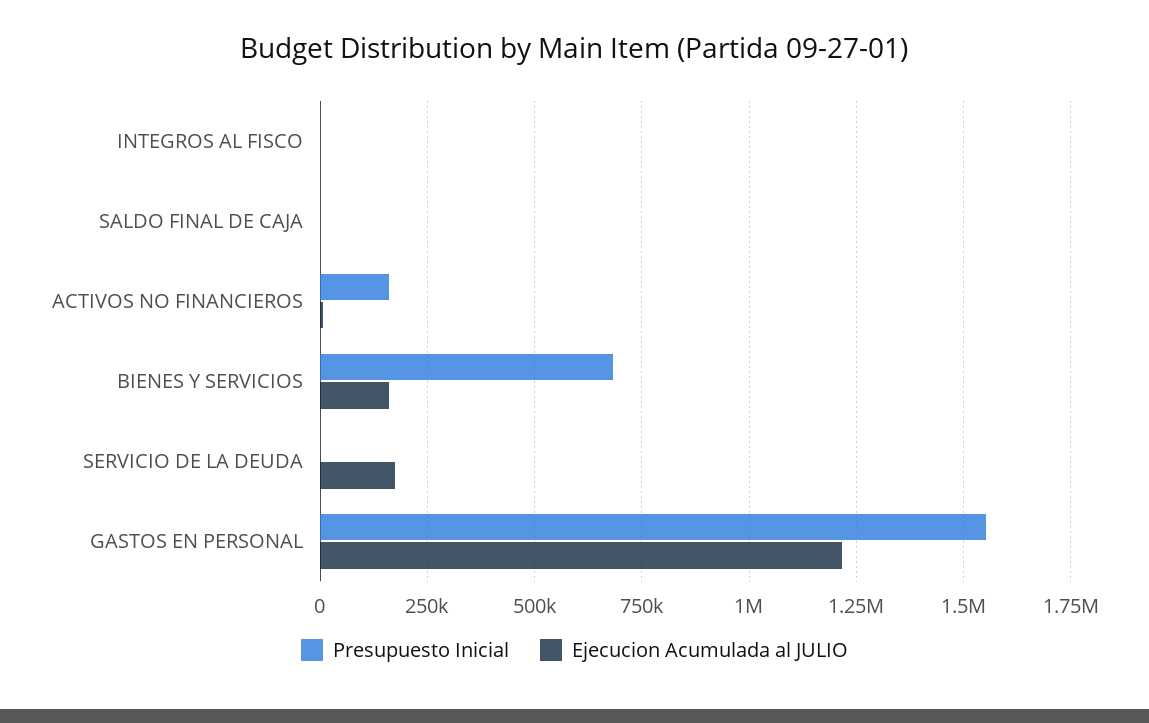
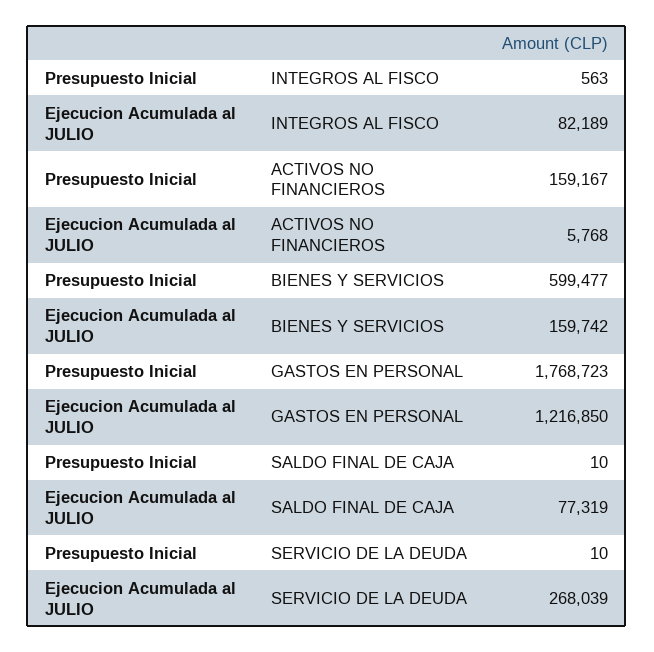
  {
    "Presupuesto Inicial": {
      "INTEGROS AL FISCO": 563,
      "SALDO FINAL DE CAJA": 10,
      "ACTIVOS NO FINANCIEROS": 159167,
-     "BIENES Y SERVICIOS": 675000,
+     "BIENES Y SERVICIOS": 599477,
      "SERVICIO DE LA DEUDA": 10,
-     "GASTOS EN PERSONAL": 1550000
+     "GASTOS EN PERSONAL": 1768723
    },
    "Ejecucion Acumulada al JULIO": {
-     "INTEGROS AL FISCO": 0,
+     "INTEGROS AL FISCO": 82189,
-     "SALDO FINAL DE CAJA": 0,
+     "SALDO FINAL DE CAJA": 77319,
      "ACTIVOS NO FINANCIEROS": 5768,
      "BIENES Y SERVICIOS": 159742,
-     "SERVICIO DE LA DEUDA": 175000,
+     "SERVICIO DE LA DEUDA": 268039,
      "GASTOS EN PERSONAL": 1216850
    }
  }

